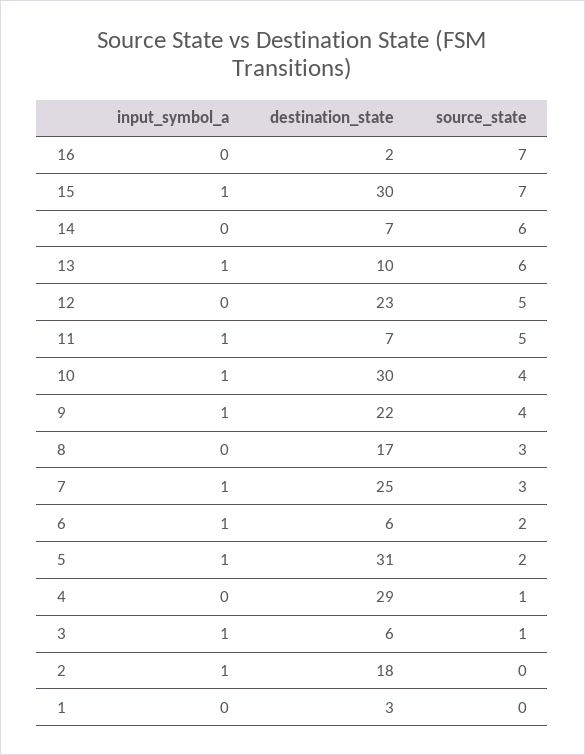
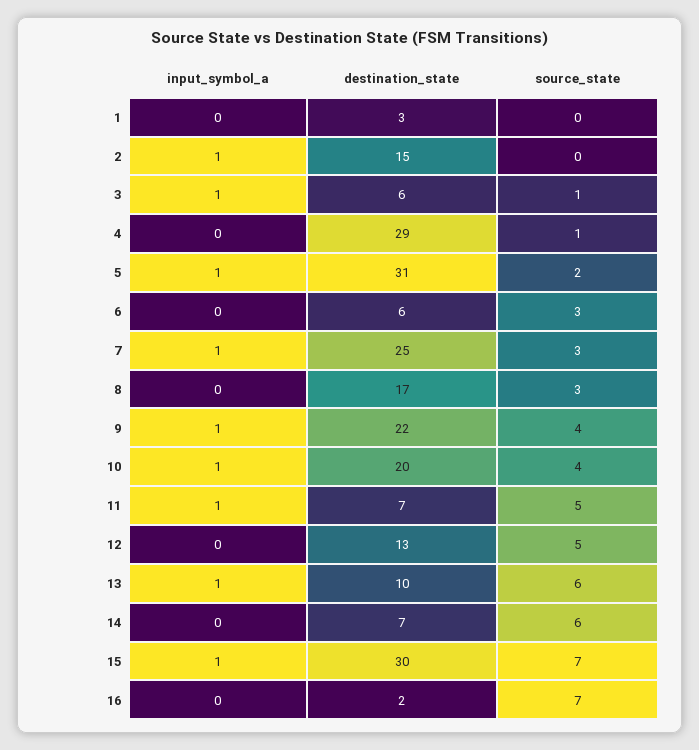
  {
    "input_symbol_a": {
      "16": 0,
      "15": 1,
      "14": 0,
      "13": 1,
      "12": 0,
      "11": 1,
      "10": 1,
      "9": 1,
      "8": 0,
      "7": 1,
-     "6": 1,
+     "6": 0,
      "5": 1,
      "4": 0,
      "3": 1,
      "2": 1,
      "1": 0
    },
    "destination_state": {
      "16": 2,
      "15": 30,
      "14": 7,
      "13": 10,
-     "12": 23,
+     "12": 13,
      "11": 7,
-     "10": 30,
+     "10": 20,
      "9": 22,
      "8": 17,
      "7": 25,
      "6": 6,
      "5": 31,
      "4": 29,
      "3": 6,
-     "2": 18,
+     "2": 15,
      "1": 3
    },
    "source_state": {
      "16": 7,
      "15": 7,
      "14": 6,
      "13": 6,
      "12": 5,
      "11": 5,
      "10": 4,
      "9": 4,
      "8": 3,
      "7": 3,
-     "6": 2,
+     "6": 3,
      "5": 2,
      "4": 1,
      "3": 1,
      "2": 0,
      "1": 0
    }
  }

